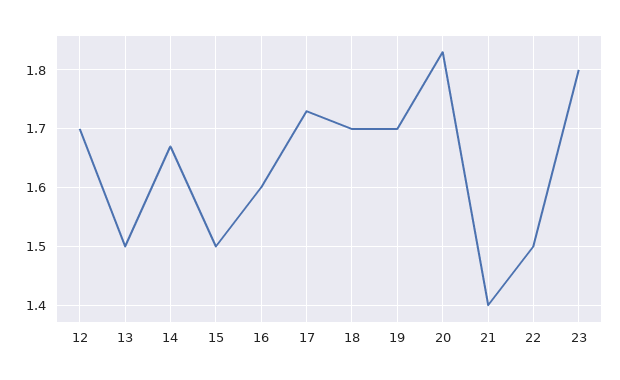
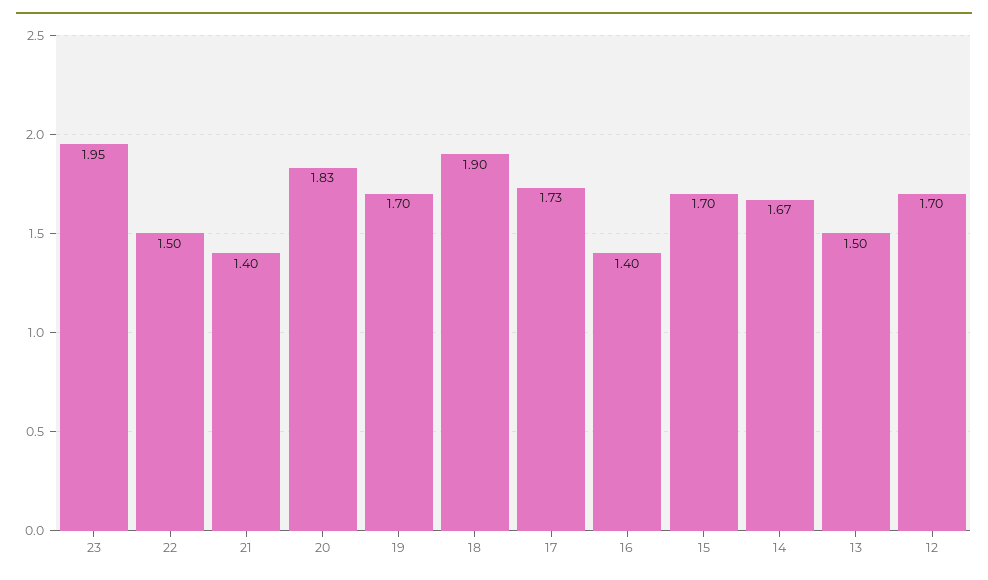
  {
    "12": 1.7,
    "13": 1.5,
    "14": 1.67,
-   "15": 1.5,
+   "15": 1.7,
-   "16": 1.6,
+   "16": 1.4,
    "17": 1.73,
-   "18": 1.7,
+   "18": 1.9,
    "19": 1.7,
    "20": 1.83,
    "21": 1.4,
    "22": 1.5,
-   "23": 1.8
+   "23": 1.95
  }

